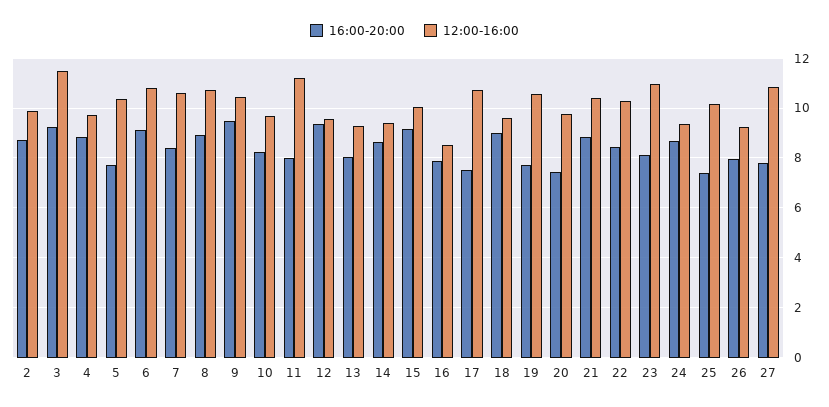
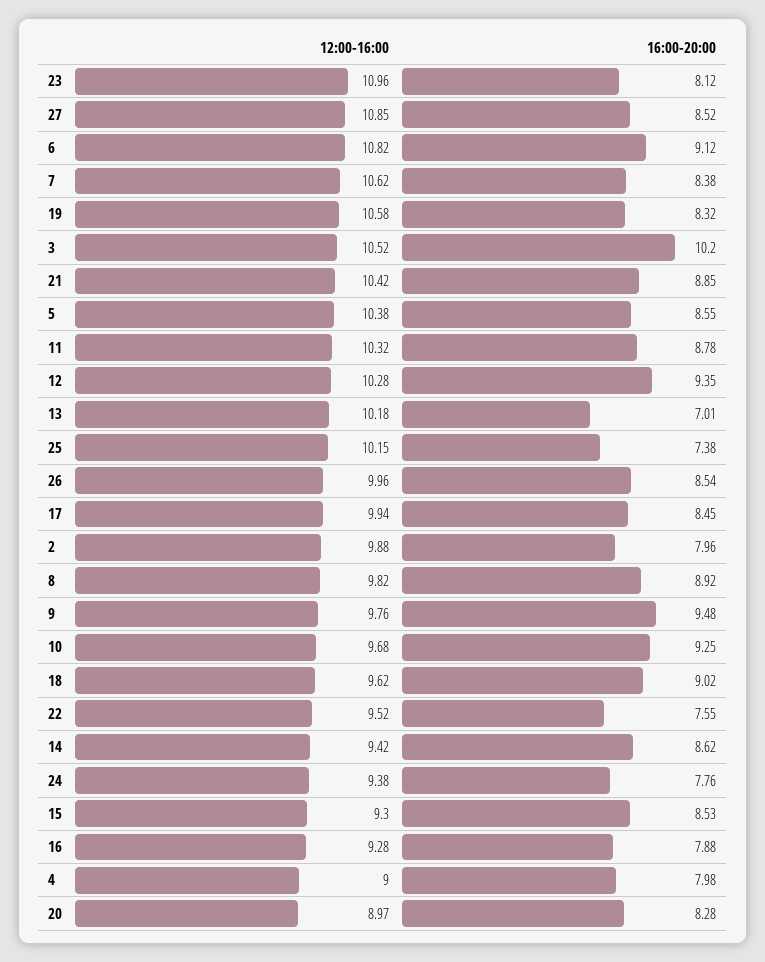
  {
    "16:00-20:00": {
-     "2": 8.75,
+     "2": 7.96,
-     "3": 9.25,
+     "3": 10.2,
-     "4": 8.75,
+     "4": 7.98,
-     "5": 7.75,
+     "5": 8.55,
      "6": 9.12,
      "7": 8.38,
      "8": 8.92,
      "9": 9.48,
-     "10": 8.25,
+     "10": 9.25,
-     "11": 8,
+     "11": 8.78,
      "12": 9.35,
-     "13": 8,
+     "13": 7.01,
      "14": 8.62,
-     "15": 9.25,
+     "15": 8.53,
      "16": 7.88,
-     "17": 7.5,
+     "17": 8.45,
      "18": 9.02,
-     "19": 7.75,
+     "19": 8.32,
-     "20": 7.5,
+     "20": 8.28,
      "21": 8.85,
-     "22": 8.5,
+     "22": 7.55,
      "23": 8.12,
-     "24": 8.75,
+     "24": 7.76,
      "25": 7.38,
-     "26": 8,
+     "26": 8.54,
-     "27": 7.75
+     "27": 8.52
    },
    "12:00-16:00": {
      "2": 9.88,
-     "3": 11.5,
+     "3": 10.52,
-     "4": 9.75,
+     "4": 9,
      "5": 10.38,
      "6": 10.82,
      "7": 10.62,
-     "8": 10.75,
+     "8": 9.82,
-     "9": 10.5,
+     "9": 9.76,
      "10": 9.68,
-     "11": 11.25,
+     "11": 10.32,
-     "12": 9.5,
+     "12": 10.28,
-     "13": 9.25,
+     "13": 10.18,
      "14": 9.42,
-     "15": 10,
+     "15": 9.3,
-     "16": 8.5,
+     "16": 9.28,
-     "17": 10.75,
+     "17": 9.94,
      "18": 9.62,
      "19": 10.58,
-     "20": 9.75,
+     "20": 8.97,
      "21": 10.42,
-     "22": 10.25,
+     "22": 9.52,
      "23": 10.96,
      "24": 9.38,
      "25": 10.15,
-     "26": 9.25,
+     "26": 9.96,
      "27": 10.85
    }
  }

